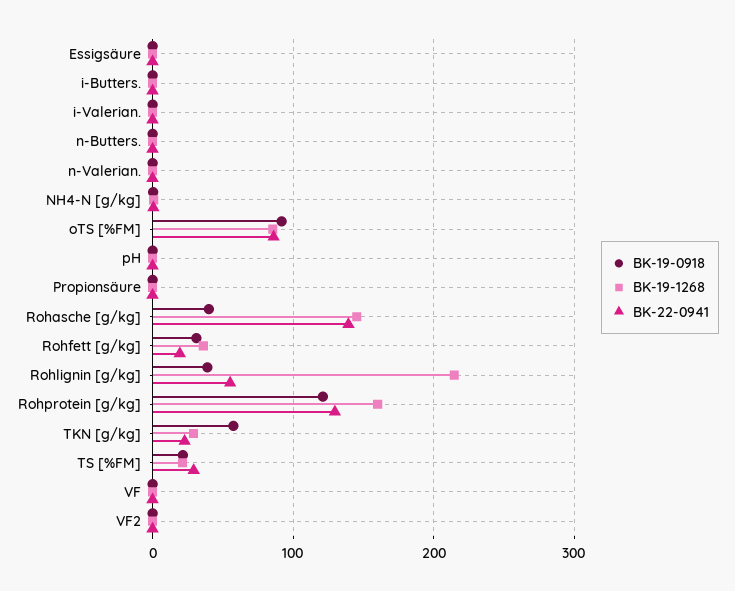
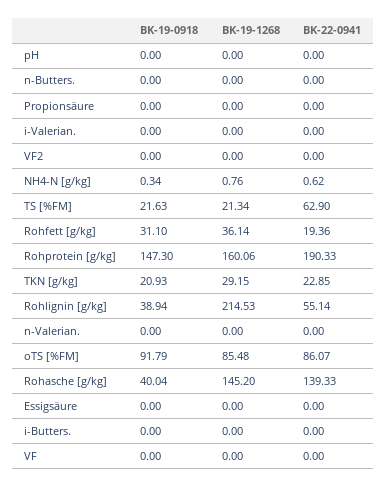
  {
    "BK-19-0918": {
      "Essigsäure": 0,
      "i-Butters.": 0,
      "i-Valerian.": 0,
      "n-Butters.": 0,
      "n-Valerian.": 0,
      "NH4-N [g/kg]": 0.34,
      "oTS [%FM]": 91.79,
      "pH": 0,
      "Propionsäure": 0,
      "Rohasche [g/kg]": 40.04,
      "Rohfett [g/kg]": 31.1,
      "Rohlignin [g/kg]": 38.94,
-     "Rohprotein [g/kg]": 120,
+     "Rohprotein [g/kg]": 147.3,
-     "TKN [g/kg]": 60,
+     "TKN [g/kg]": 20.93,
      "TS [%FM]": 21.63,
      "VF": 0,
      "VF2": 0
    },
    "BK-19-1268": {
      "Essigsäure": 0,
      "i-Butters.": 0,
      "i-Valerian.": 0,
      "n-Butters.": 0,
      "n-Valerian.": 0,
      "NH4-N [g/kg]": 0.76,
      "oTS [%FM]": 85.48,
      "pH": 0,
      "Propionsäure": 0,
      "Rohasche [g/kg]": 145.2,
      "Rohfett [g/kg]": 36.14,
      "Rohlignin [g/kg]": 214.53,
      "Rohprotein [g/kg]": 160.06,
      "TKN [g/kg]": 29.15,
      "TS [%FM]": 21.34,
      "VF": 0,
      "VF2": 0
    },
    "BK-22-0941": {
      "Essigsäure": 0,
      "i-Butters.": 0,
      "i-Valerian.": 0,
      "n-Butters.": 0,
      "n-Valerian.": 0,
      "NH4-N [g/kg]": 0.62,
      "oTS [%FM]": 86.07,
      "pH": 0,
      "Propionsäure": 0,
      "Rohasche [g/kg]": 139.33,
      "Rohfett [g/kg]": 19.36,
      "Rohlignin [g/kg]": 55.14,
-     "Rohprotein [g/kg]": 130,
+     "Rohprotein [g/kg]": 190.33,
      "TKN [g/kg]": 22.85,
-     "TS [%FM]": 30,
+     "TS [%FM]": 62.9,
      "VF": 0,
      "VF2": 0
    }
  }

